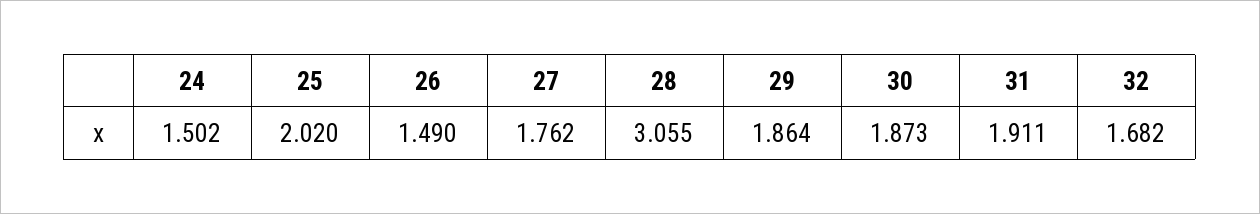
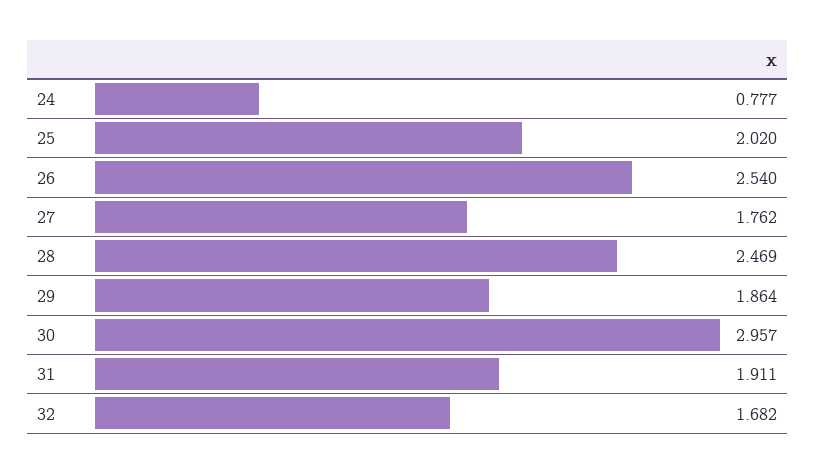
  {
-   "24": 1.502,
+   "24": 0.777,
    "25": 2.02,
-   "26": 1.49,
+   "26": 2.54,
    "27": 1.762,
-   "28": 3.055,
+   "28": 2.469,
    "29": 1.864,
-   "30": 1.873,
+   "30": 2.957,
    "31": 1.911,
    "32": 1.682
  }

